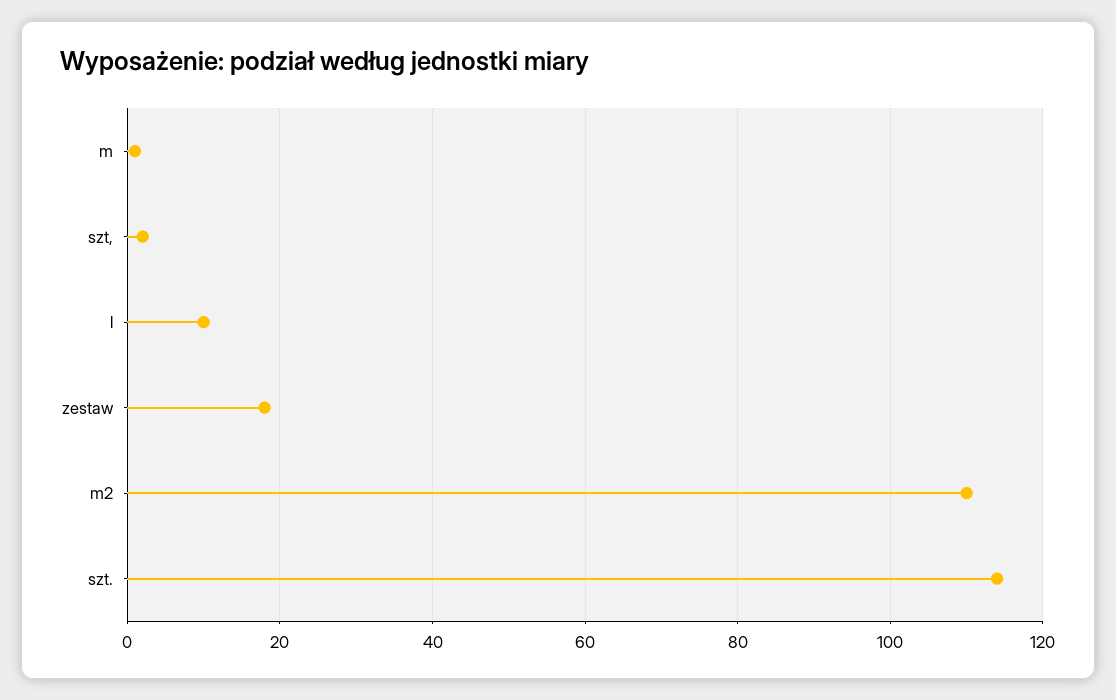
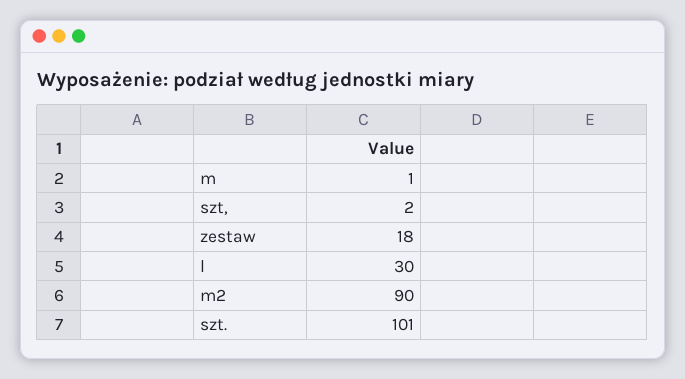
  {
    "m": 1,
    "szt,": 2,
-   "l": 10,
+   "l": 30,
    "zestaw": 18,
-   "m2": 110,
+   "m2": 90,
-   "szt.": 115
+   "szt.": 101
  }

